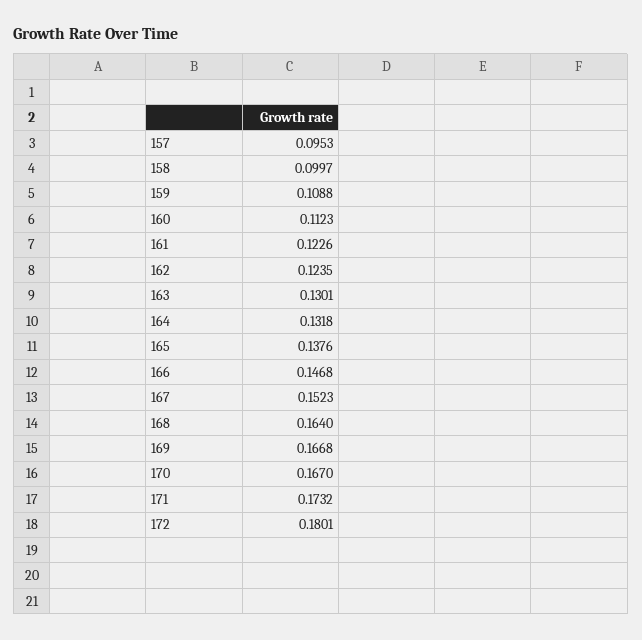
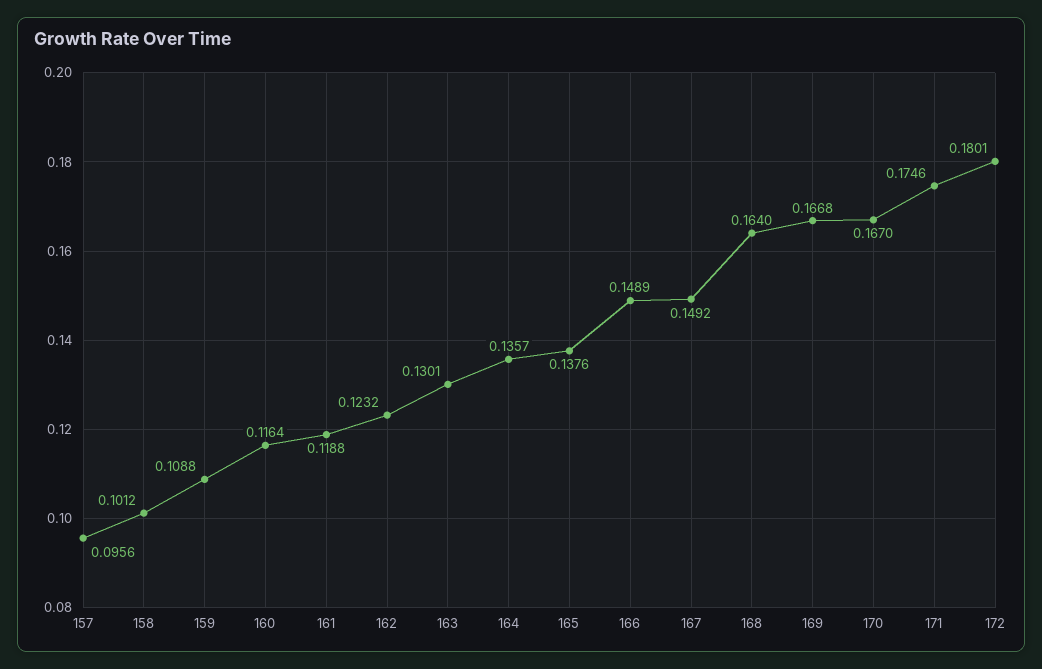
  {
-   "157": 0.0953,
+   "157": 0.0956,
-   "158": 0.0997,
+   "158": 0.1012,
    "159": 0.1088,
-   "160": 0.1123,
+   "160": 0.1164,
-   "161": 0.1226,
+   "161": 0.1188,
-   "162": 0.1235,
+   "162": 0.1232,
    "163": 0.1301,
-   "164": 0.1318,
+   "164": 0.1357,
    "165": 0.1376,
-   "166": 0.1468,
+   "166": 0.1489,
-   "167": 0.1523,
+   "167": 0.1492,
    "168": 0.164,
    "169": 0.1668,
    "170": 0.167,
-   "171": 0.1732,
+   "171": 0.1746,
    "172": 0.1801
  }

